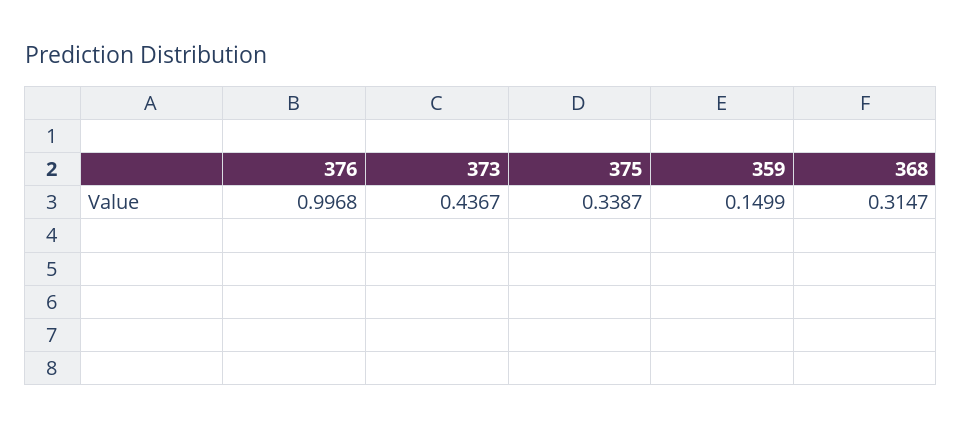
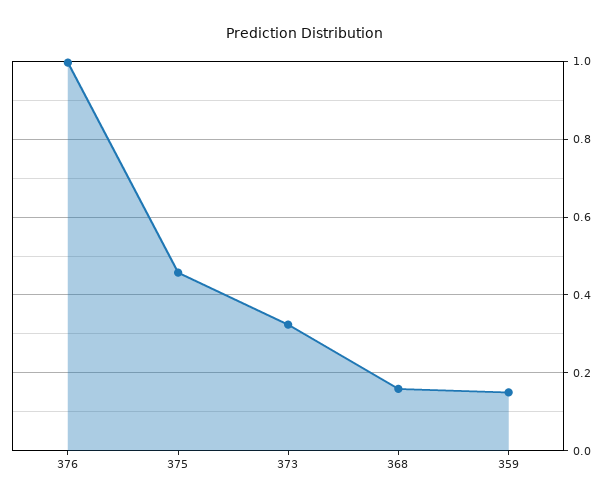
  {
    "376": 0.9968,
-   "373": 0.4367,
+   "373": 0.32,
-   "375": 0.3387,
+   "375": 0.46,
    "359": 0.1499,
-   "368": 0.3147
+   "368": 0.16
  }

